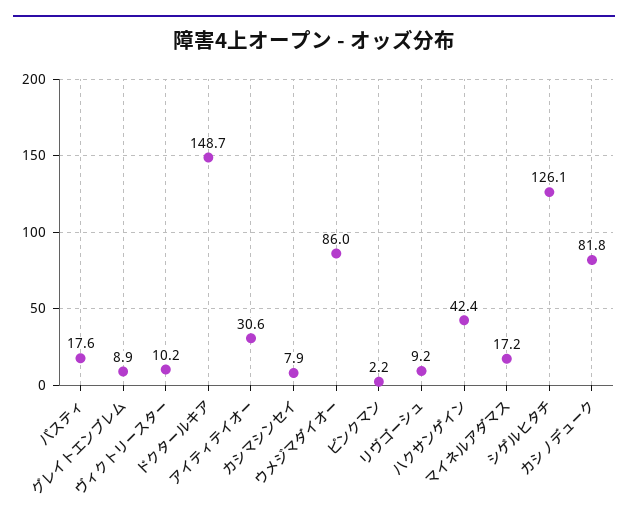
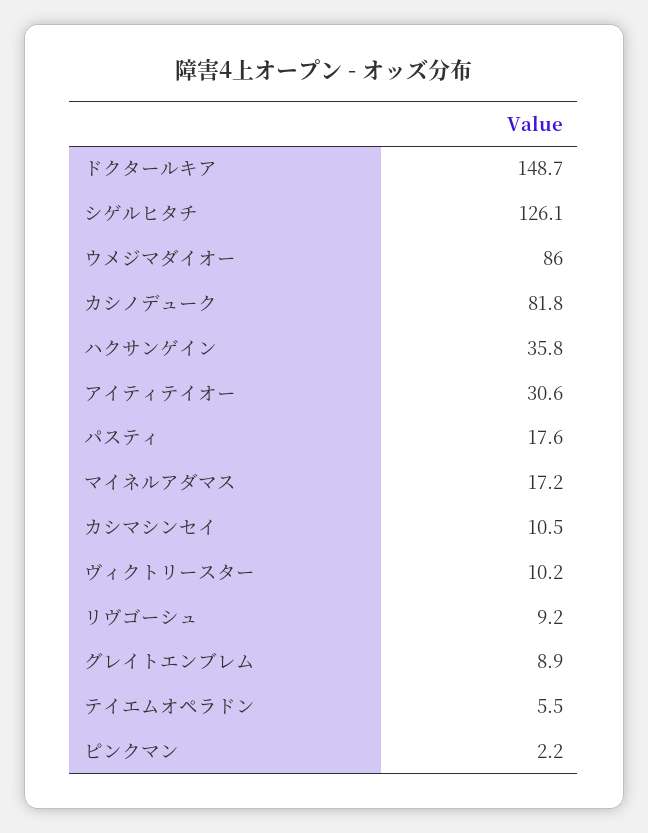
  {
    "パスティ": 17.6,
    "グレイトエンブレム": 8.9,
    "ヴィクトリースター": 10.2,
    "ドクタールキア": 148.7,
    "アイティテイオー": 30.6,
-   "カシマシンセイ": 7.9,
+   "カシマシンセイ": 10.5,
    "ウメジマダイオー": 86,
    "ピンクマン": 2.2,
    "リヴゴーシュ": 9.2,
-   "ハクサンゲイン": 42.4,
+   "ハクサンゲイン": 35.8,
    "マイネルアダマス": 17.2,
    "シゲルヒタチ": 126.1,
-   "カシノデューク": 81.8
+   "カシノデューク": 81.8,
+   "テイエムオペラドン": 5.5
  }

